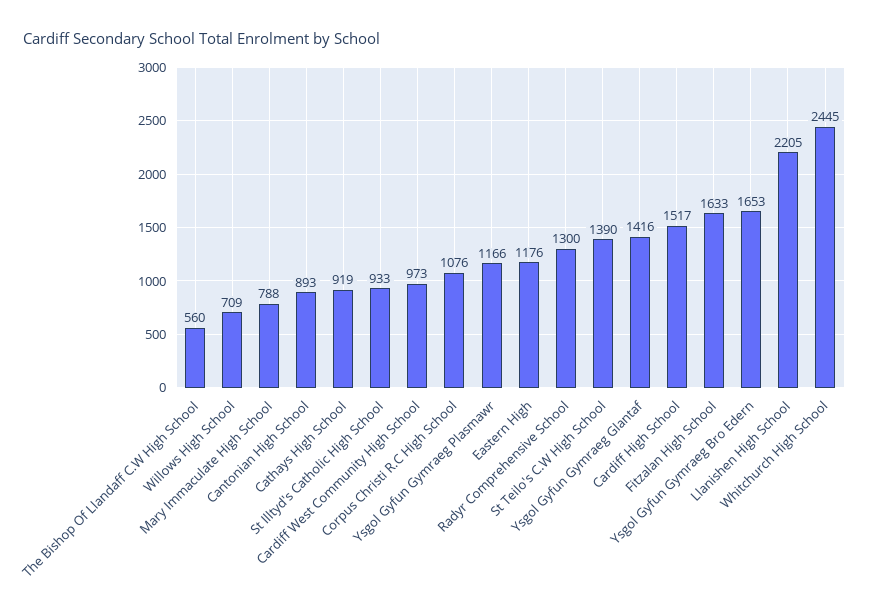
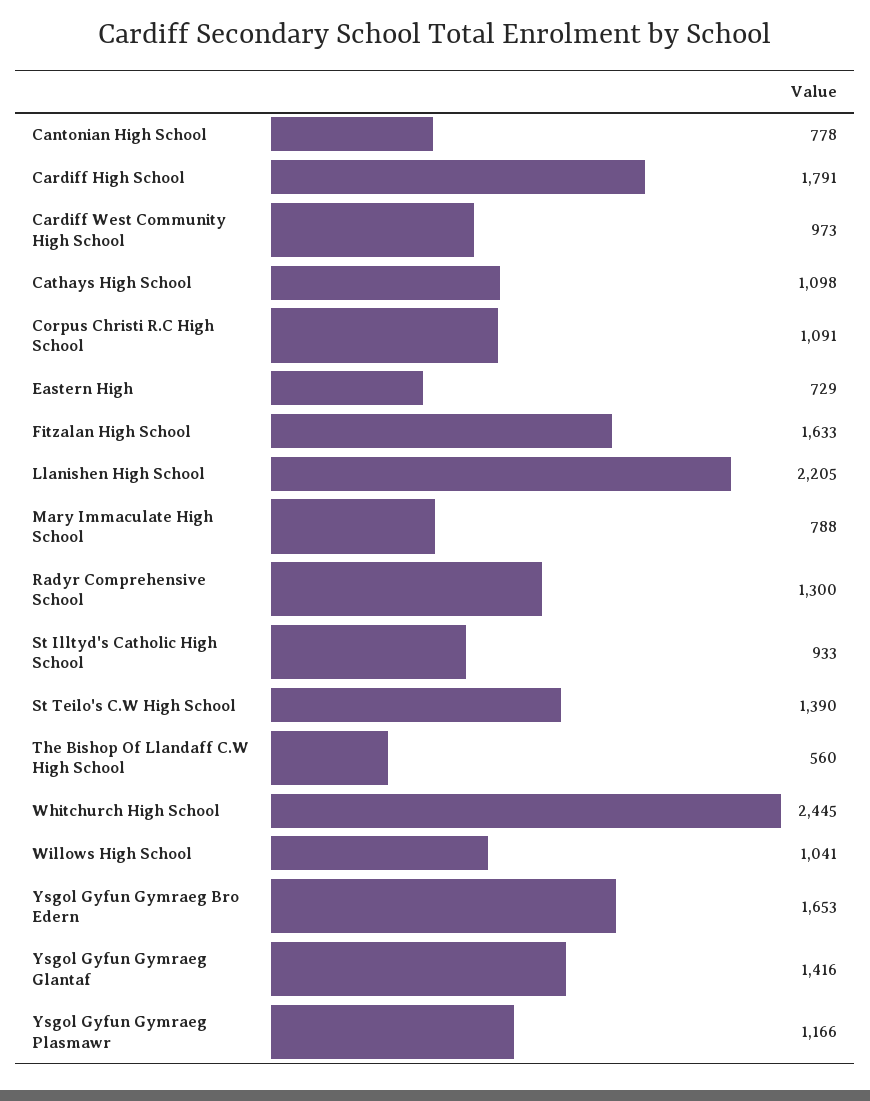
  {
    "The Bishop Of Llandaff C.W High School": 560,
-   "Willows High School": 709,
+   "Willows High School": 1041,
    "Mary Immaculate High School": 788,
-   "Cantonian High School": 893,
+   "Cantonian High School": 778,
-   "Cathays High School": 919,
+   "Cathays High School": 1098,
    "St Illtyd's Catholic High School": 933,
    "Cardiff West Community High School": 973,
-   "Corpus Christi R.C High School": 1076,
+   "Corpus Christi R.C High School": 1091,
    "Ysgol Gyfun Gymraeg Plasmawr": 1166,
-   "Eastern High": 1176,
+   "Eastern High": 729,
    "Radyr Comprehensive School": 1300,
    "St Teilo's C.W High School": 1390,
    "Ysgol Gyfun Gymraeg Glantaf": 1416,
-   "Cardiff High School": 1517,
+   "Cardiff High School": 1791,
    "Fitzalan High School": 1633,
    "Ysgol Gyfun Gymraeg Bro Edern": 1653,
    "Llanishen High School": 2205,
    "Whitchurch High School": 2445
  }

